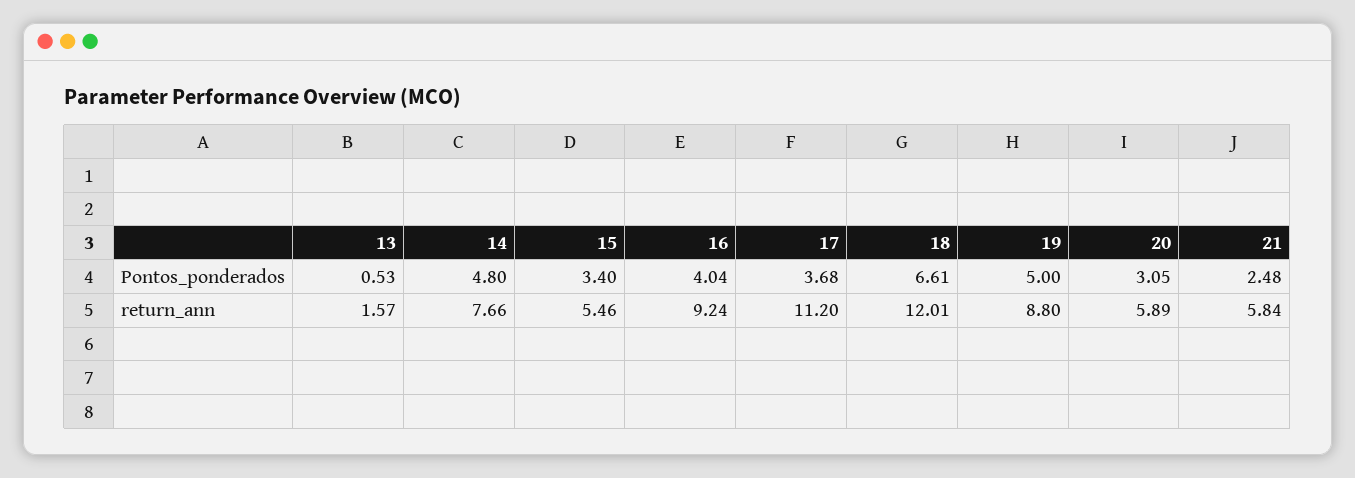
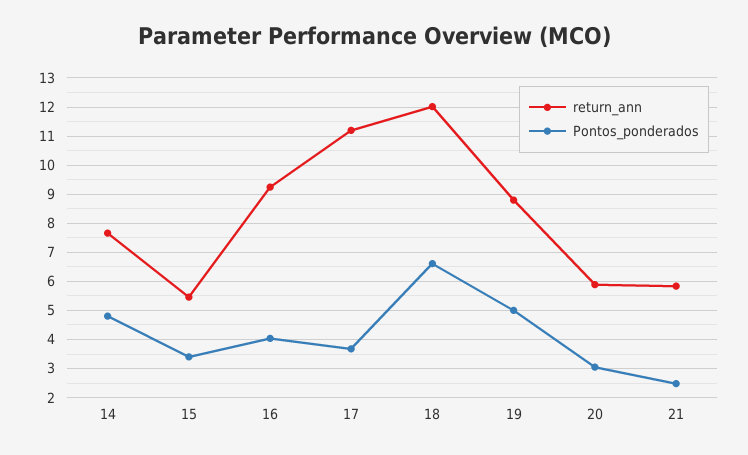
  {
    "Pontos_ponderados": {
-     "13": 0.53,
      "14": 4.8,
      "15": 3.4,
      "16": 4.04,
      "17": 3.68,
      "18": 6.61,
      "19": 5,
      "20": 3.05,
      "21": 2.48
    },
    "return_ann": {
-     "13": 1.57,
      "14": 7.66,
      "15": 5.46,
      "16": 9.24,
      "17": 11.2,
      "18": 12.01,
      "19": 8.8,
      "20": 5.89,
      "21": 5.84
    }
  }

